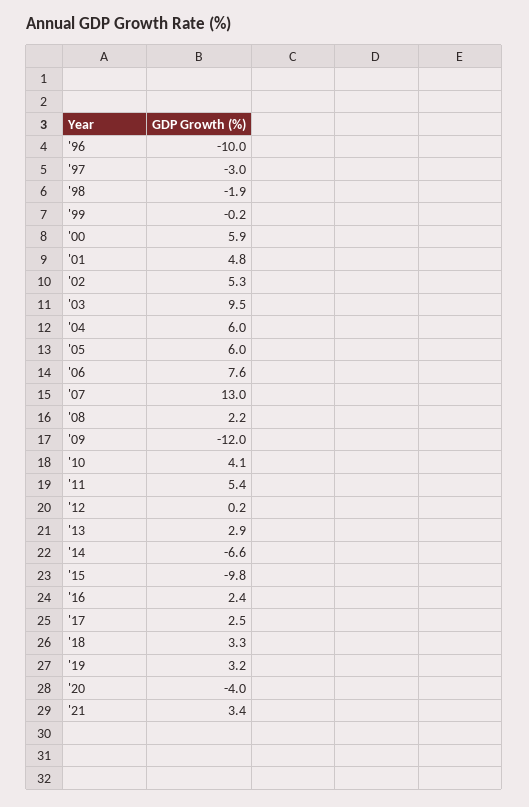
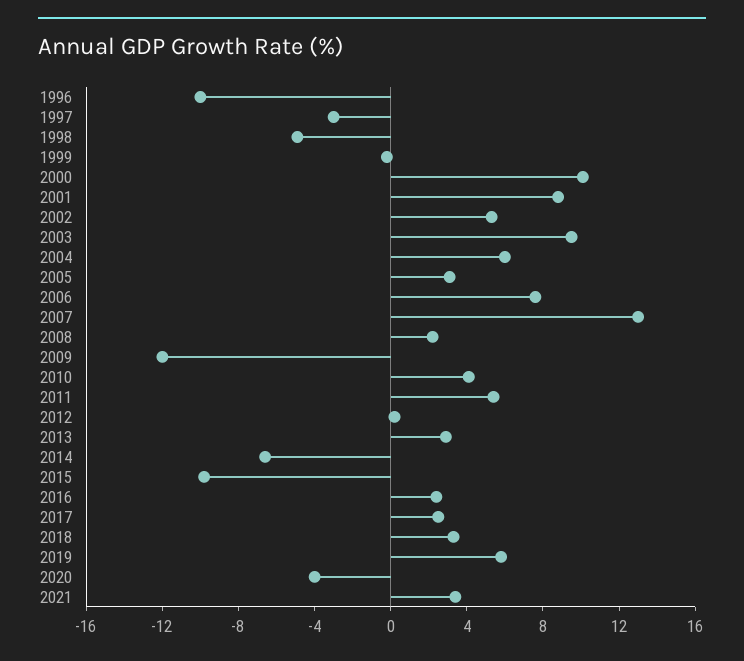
  {
    "'96": -10,
    "'97": -3,
-   "'98": -1.9,
+   "'98": -5,
    "'99": -0.2,
-   "'00": 5.9,
+   "'00": 10,
-   "'01": 4.8,
+   "'01": 9,
    "'02": 5.3,
    "'03": 9.5,
    "'04": 6,
-   "'05": 6,
+   "'05": 3,
    "'06": 7.6,
    "'07": 13,
    "'08": 2.2,
    "'09": -12,
    "'10": 4.1,
    "'11": 5.4,
    "'12": 0.2,
    "'13": 2.9,
    "'14": -6.6,
    "'15": -9.8,
    "'16": 2.4,
    "'17": 2.5,
    "'18": 3.3,
-   "'19": 3.2,
+   "'19": 6,
    "'20": -4,
    "'21": 3.4
  }

